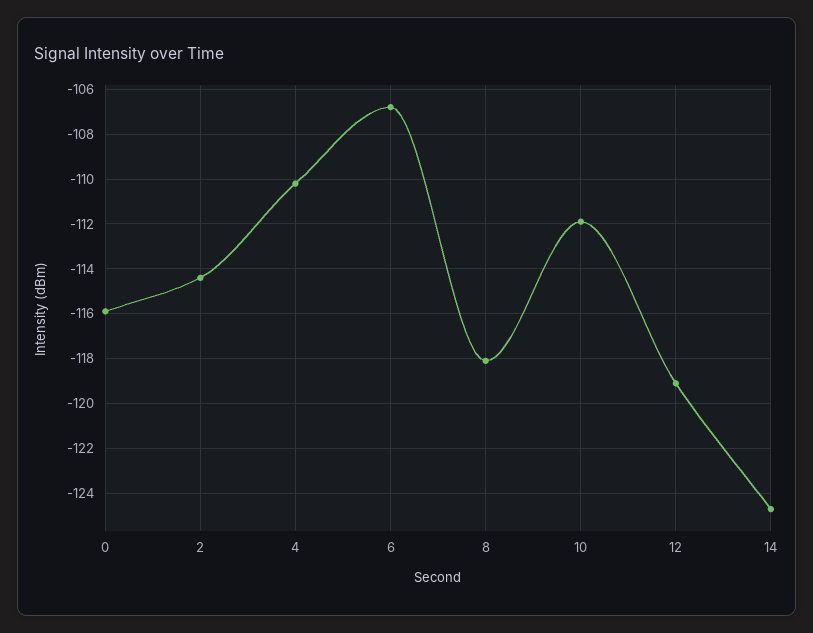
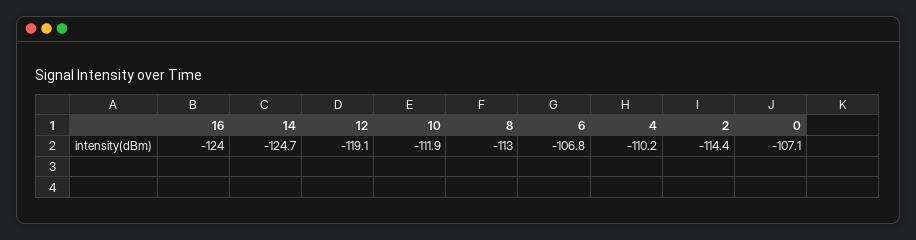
  {
-   "0": -116,
+   "0": -107.1,
    "2": -114.4,
    "4": -110.2,
    "6": -106.8,
-   "8": -118,
+   "8": -113,
    "10": -111.9,
    "12": -119.1,
-   "14": -124.7
+   "14": -124.7,
+   "16": -124
  }

